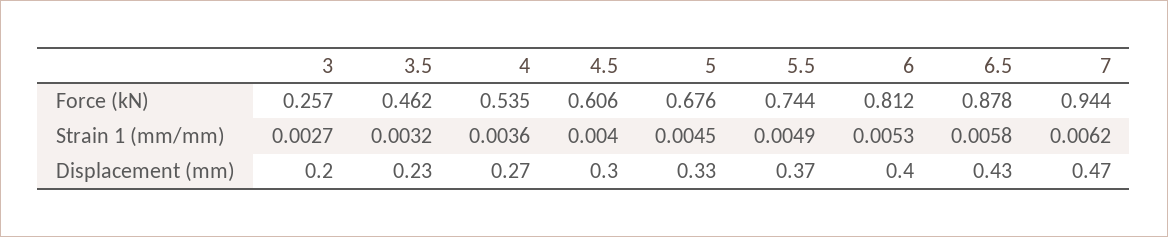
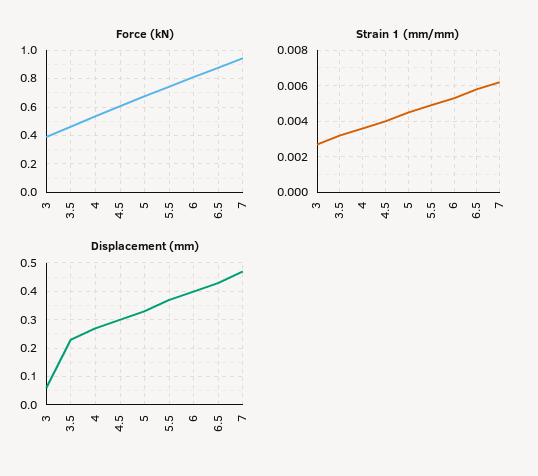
  {
    "Force (kN)": {
-     "3": 0.257,
+     "3": 0.4,
      "3.5": 0.462,
      "4": 0.535,
      "4.5": 0.606,
      "5": 0.676,
      "5.5": 0.744,
      "6": 0.812,
      "6.5": 0.878,
      "7": 0.944
    },
    "Strain 1 (mm/mm)": {
      "3": 0.0027,
      "3.5": 0.0032,
      "4": 0.0036,
      "4.5": 0.004,
      "5": 0.0045,
      "5.5": 0.0049,
      "6": 0.0053,
      "6.5": 0.0058,
      "7": 0.0062
    },
    "Displacement (mm)": {
-     "3": 0.2,
+     "3": 0.05,
      "3.5": 0.23,
      "4": 0.27,
      "4.5": 0.3,
      "5": 0.33,
      "5.5": 0.37,
      "6": 0.4,
      "6.5": 0.43,
      "7": 0.47
    }
  }

